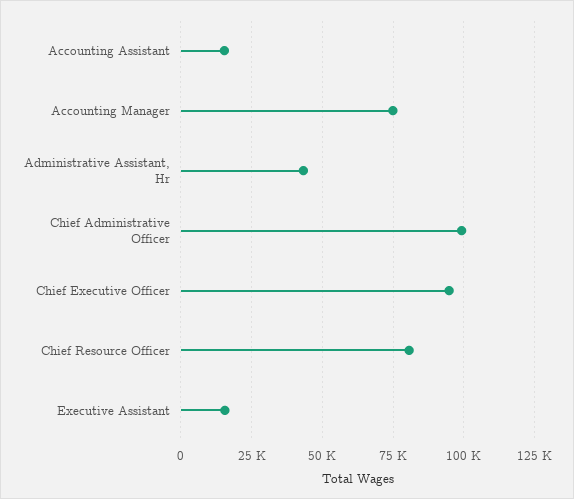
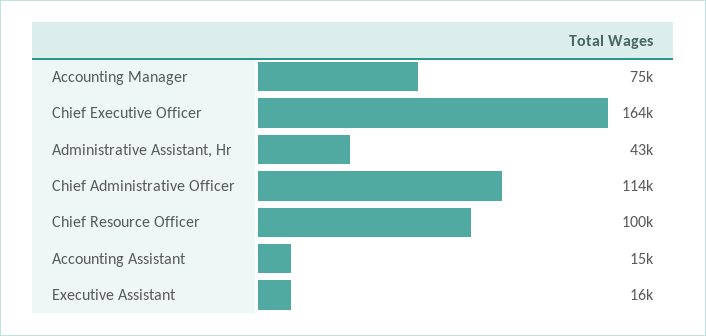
  {
    "Accounting Assistant": 15000,
    "Accounting Manager": 75000,
    "Administrative Assistant, Hr": 43000,
-   "Chief Administrative Officer": 100000,
+   "Chief Administrative Officer": 114000,
-   "Chief Executive Officer": 95000,
+   "Chief Executive Officer": 164000,
-   "Chief Resource Officer": 80000,
+   "Chief Resource Officer": 100000,
    "Executive Assistant": 16000
  }

